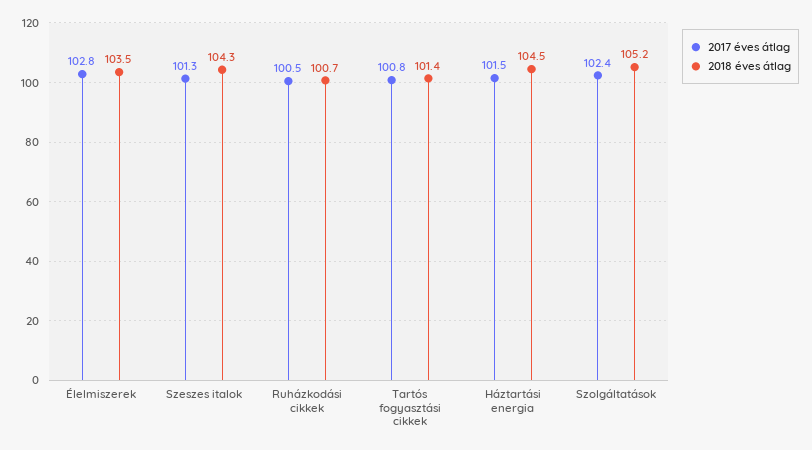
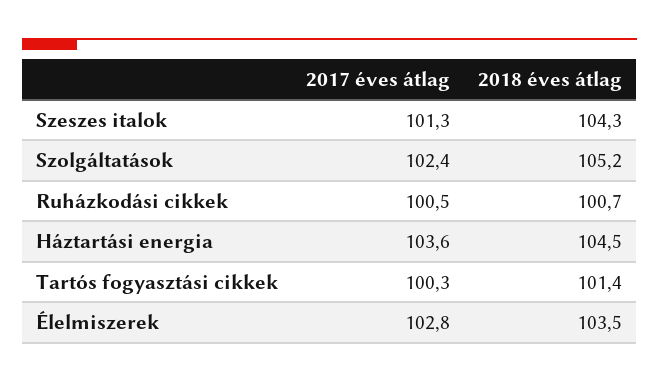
  {
    "2017 éves átlag": {
      "Élelmiszerek": 102.8,
      "Szeszes italok": 101.3,
      "Ruházkodási cikkek": 100.5,
-     "Tartós fogyasztási cikkek": 100.8,
+     "Tartós fogyasztási cikkek": 100.3,
-     "Háztartási energia": 101.5,
+     "Háztartási energia": 103.6,
      "Szolgáltatások": 102.4
    },
    "2018 éves átlag": {
      "Élelmiszerek": 103.5,
      "Szeszes italok": 104.3,
      "Ruházkodási cikkek": 100.7,
      "Tartós fogyasztási cikkek": 101.4,
      "Háztartási energia": 104.5,
      "Szolgáltatások": 105.2
    }
  }

